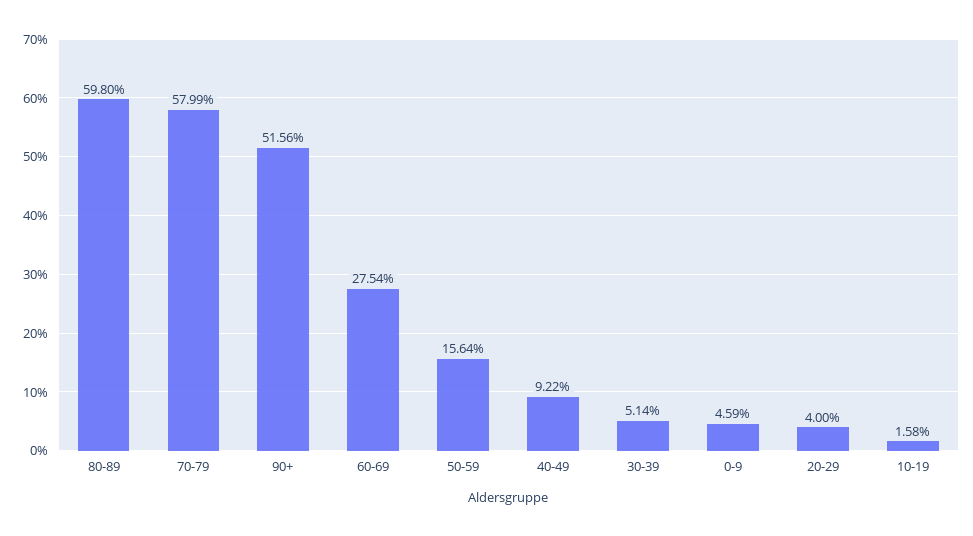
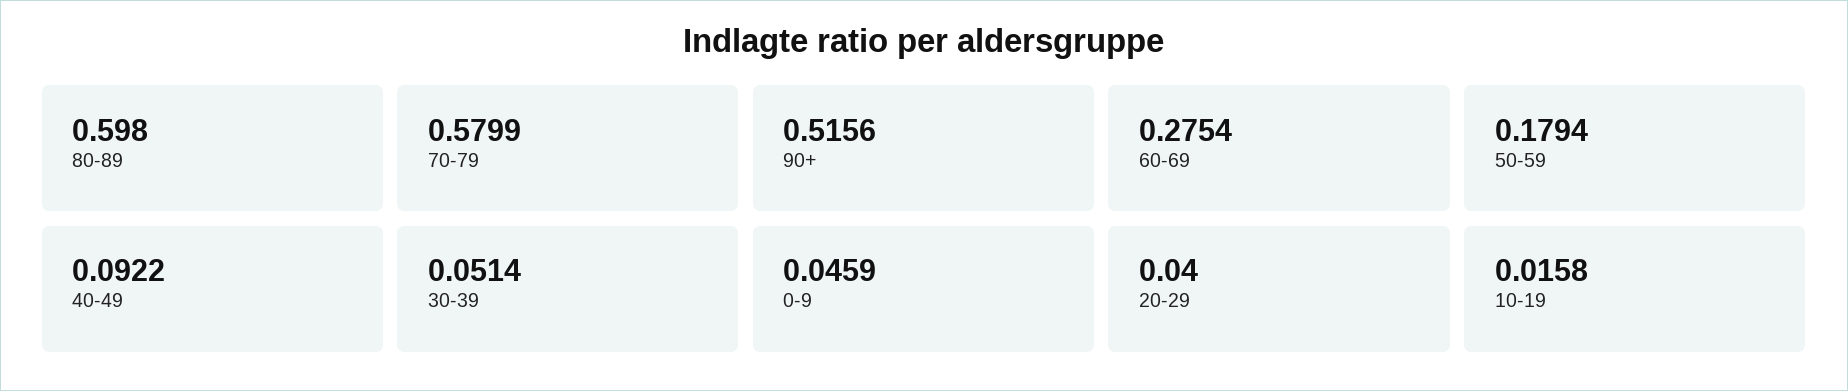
  {
    "80-89": 0.598,
    "70-79": 0.5799,
    "90+": 0.5156,
    "60-69": 0.2754,
-   "50-59": 0.1564,
+   "50-59": 0.1794,
    "40-49": 0.0922,
    "30-39": 0.0514,
    "0-9": 0.0459,
    "20-29": 0.04,
    "10-19": 0.0158
  }

